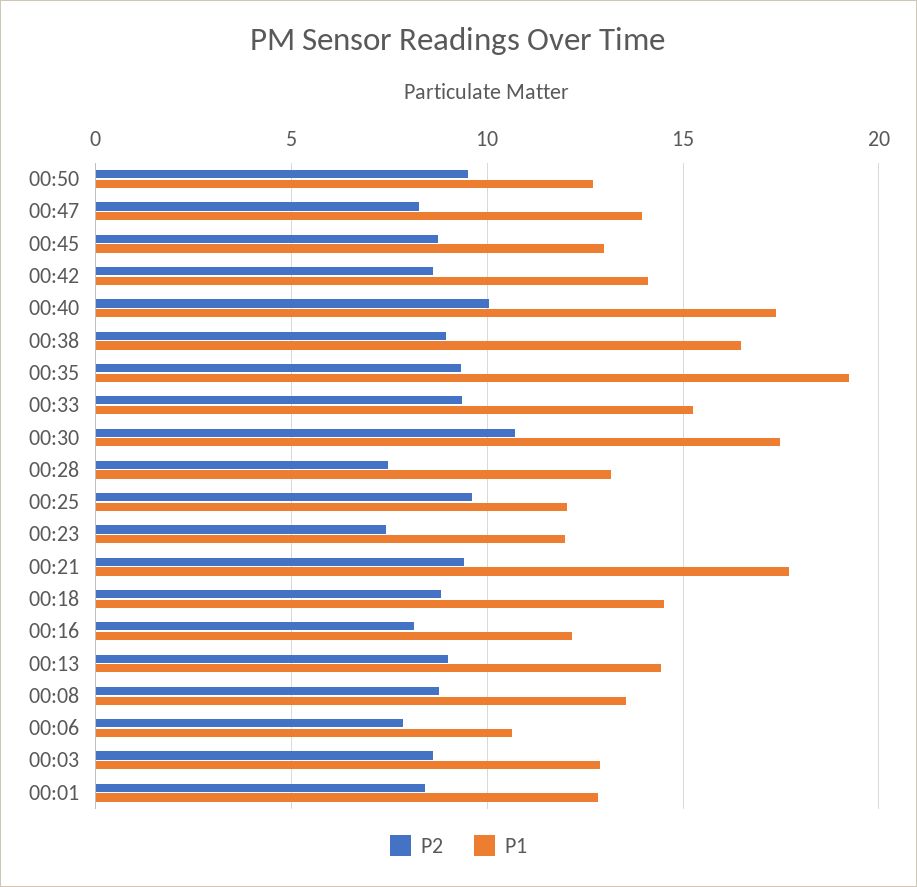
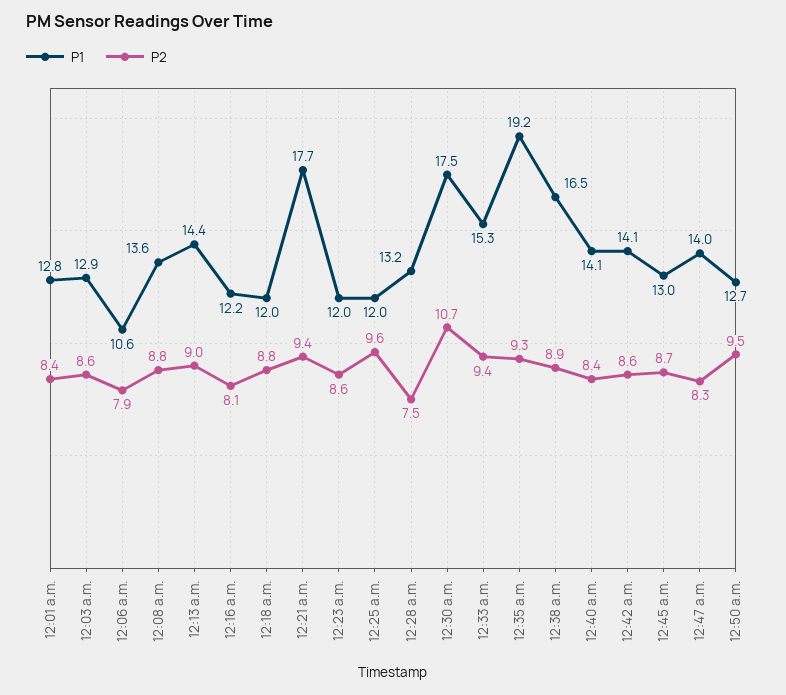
  {
    "P2": {
      "00:50": 9.5,
      "00:47": 8.3,
      "00:45": 8.7,
      "00:42": 8.6,
-     "00:40": 10,
+     "00:40": 8.4,
      "00:38": 8.9,
      "00:35": 9.3,
      "00:33": 9.4,
      "00:30": 10.7,
      "00:28": 7.5,
      "00:25": 9.6,
-     "00:23": 7.5,
+     "00:23": 8.6,
      "00:21": 9.4,
      "00:18": 8.8,
      "00:16": 8.1,
      "00:13": 9,
      "00:08": 8.8,
      "00:06": 7.9,
      "00:03": 8.6,
      "00:01": 8.4
    },
    "P1": {
      "00:50": 12.7,
      "00:47": 14,
      "00:45": 13,
      "00:42": 14.1,
-     "00:40": 17.5,
+     "00:40": 14.1,
      "00:38": 16.5,
      "00:35": 19.2,
      "00:33": 15.3,
      "00:30": 17.5,
      "00:28": 13.2,
      "00:25": 12,
      "00:23": 12,
      "00:21": 17.7,
-     "00:18": 14.5,
+     "00:18": 12,
      "00:16": 12.2,
      "00:13": 14.4,
      "00:08": 13.6,
      "00:06": 10.6,
      "00:03": 12.9,
      "00:01": 12.8
    }
  }

